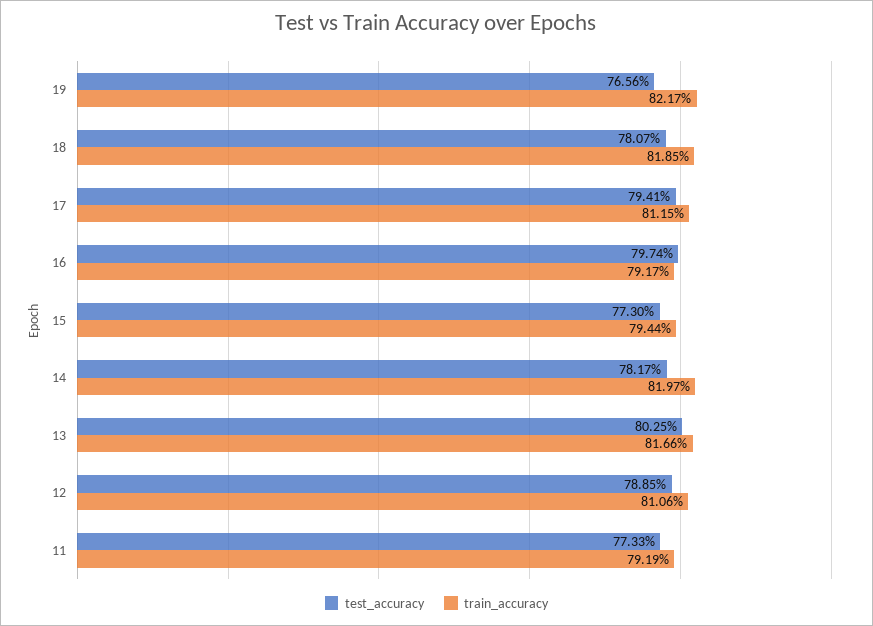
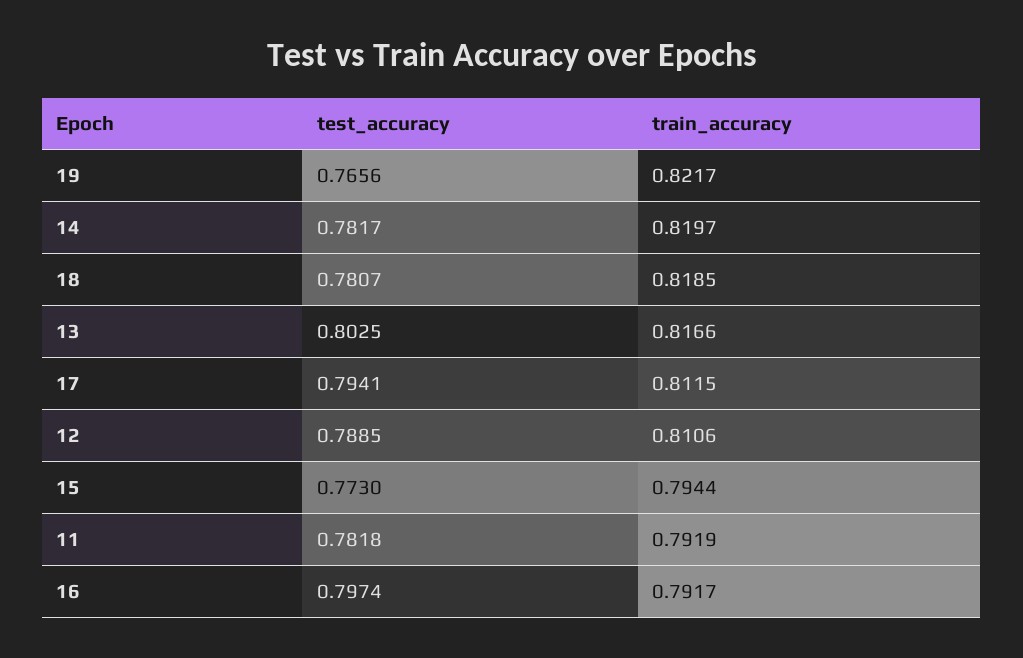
  {
    "test_accuracy": {
      "19": 0.7656,
      "18": 0.7807,
      "17": 0.7941,
      "16": 0.7974,
      "15": 0.773,
      "14": 0.7817,
      "13": 0.8025,
      "12": 0.7885,
-     "11": 0.7733
+     "11": 0.7818
    },
    "train_accuracy": {
      "19": 0.8217,
      "18": 0.8185,
      "17": 0.8115,
      "16": 0.7917,
      "15": 0.7944,
      "14": 0.8197,
      "13": 0.8166,
      "12": 0.8106,
      "11": 0.7919
    }
  }

